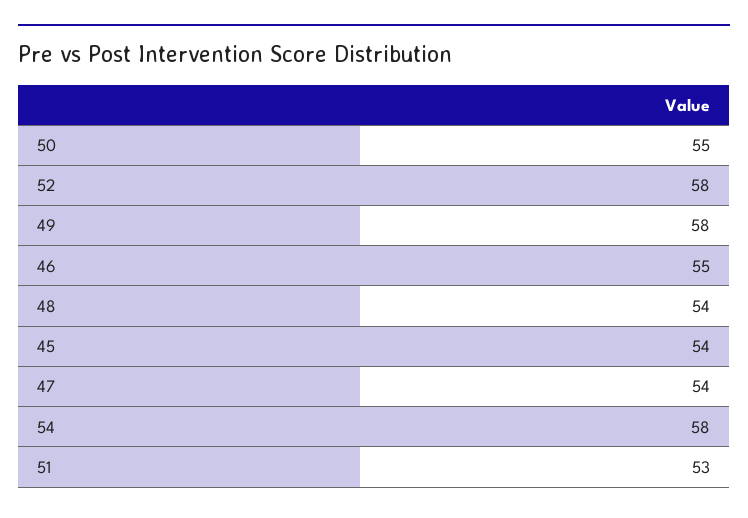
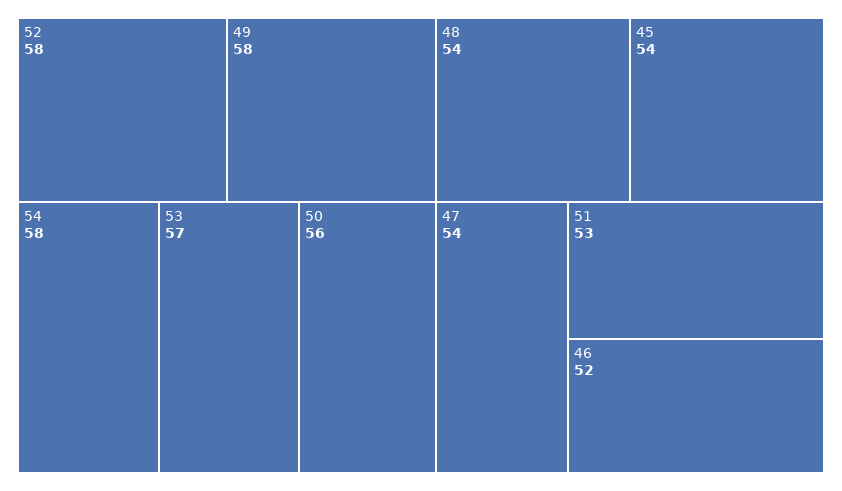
  {
-   "50": 55,
+   "50": 56,
    "52": 58,
    "49": 58,
-   "46": 55,
+   "46": 52,
    "48": 54,
    "45": 54,
    "47": 54,
    "54": 58,
-   "51": 53
+   "51": 53,
+   "53": 57
  }

